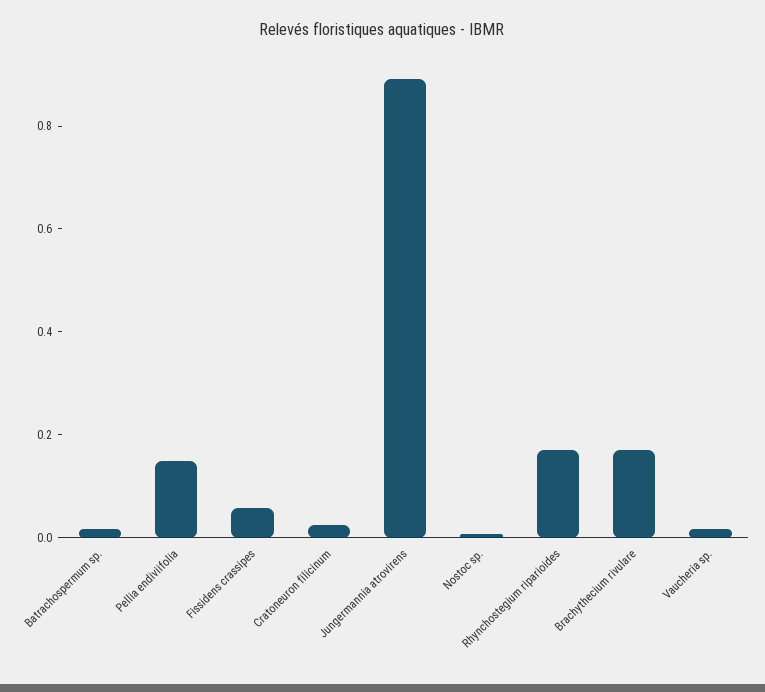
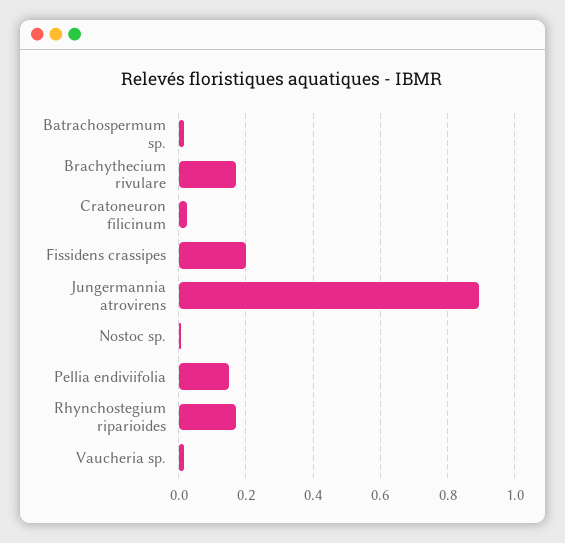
  {
    "Batrachospermum sp.": 0.02,
    "Pellia endiviifolia": 0.16,
-   "Fissidens crassipes": 0.05,
+   "Fissidens crassipes": 0.2,
    "Cratoneuron filicinum": 0.02,
    "Jungermannia atrovirens": 0.9,
    "Nostoc sp.": 0,
    "Rhynchostegium riparioides": 0.18,
    "Brachythecium rivulare": 0.18,
    "Vaucheria sp.": 0.02
  }

